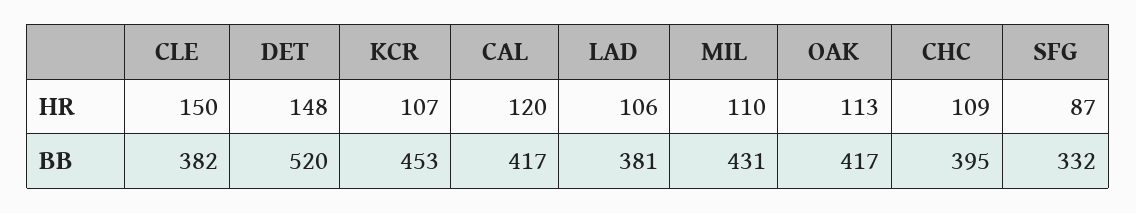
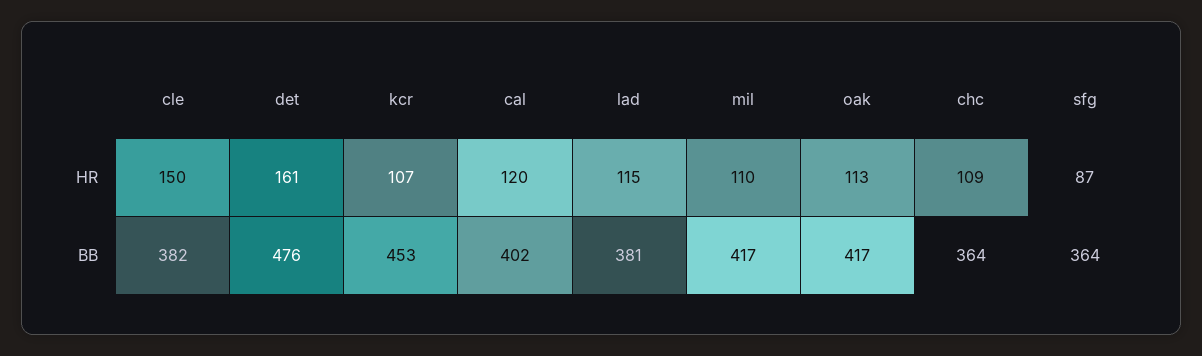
  {
    "CLE": {
      "HR": 150,
      "BB": 382
    },
    "DET": {
-     "HR": 148,
+     "HR": 161,
-     "BB": 520
+     "BB": 476
    },
    "KCR": {
      "HR": 107,
      "BB": 453
    },
    "CAL": {
      "HR": 120,
-     "BB": 417
+     "BB": 402
    },
    "LAD": {
-     "HR": 106,
+     "HR": 115,
      "BB": 381
    },
    "MIL": {
      "HR": 110,
-     "BB": 431
+     "BB": 417
    },
    "OAK": {
      "HR": 113,
      "BB": 417
    },
    "CHC": {
      "HR": 109,
-     "BB": 395
+     "BB": 364
    },
    "SFG": {
      "HR": 87,
-     "BB": 332
+     "BB": 364
    }
  }

